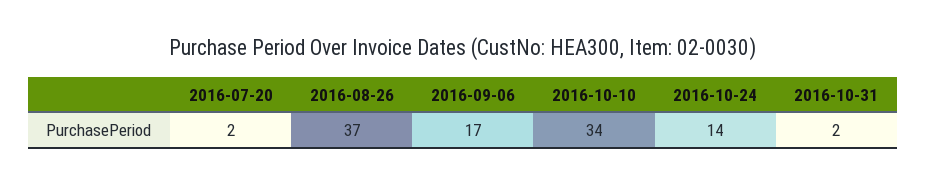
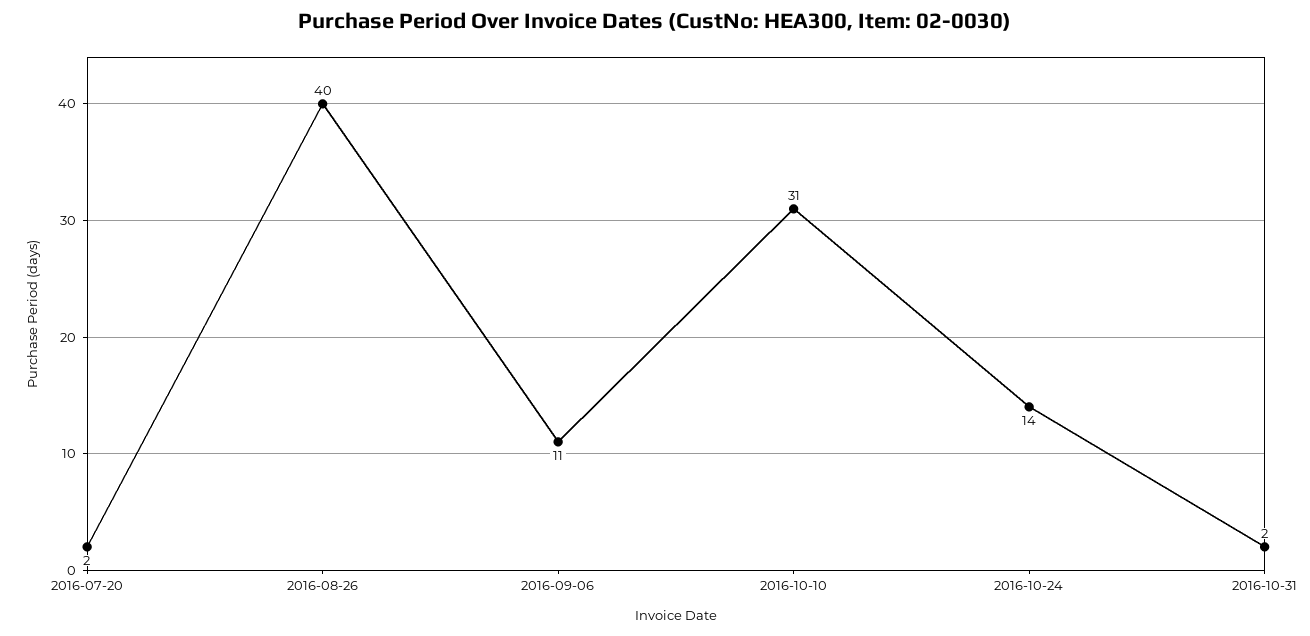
  {
    "2016-07-20": 2,
-   "2016-08-26": 37,
+   "2016-08-26": 40,
-   "2016-09-06": 17,
+   "2016-09-06": 11,
-   "2016-10-10": 34,
+   "2016-10-10": 31,
    "2016-10-24": 14,
    "2016-10-31": 2
  }

